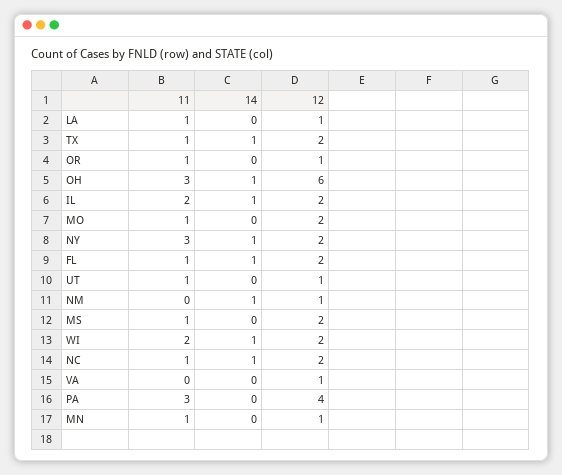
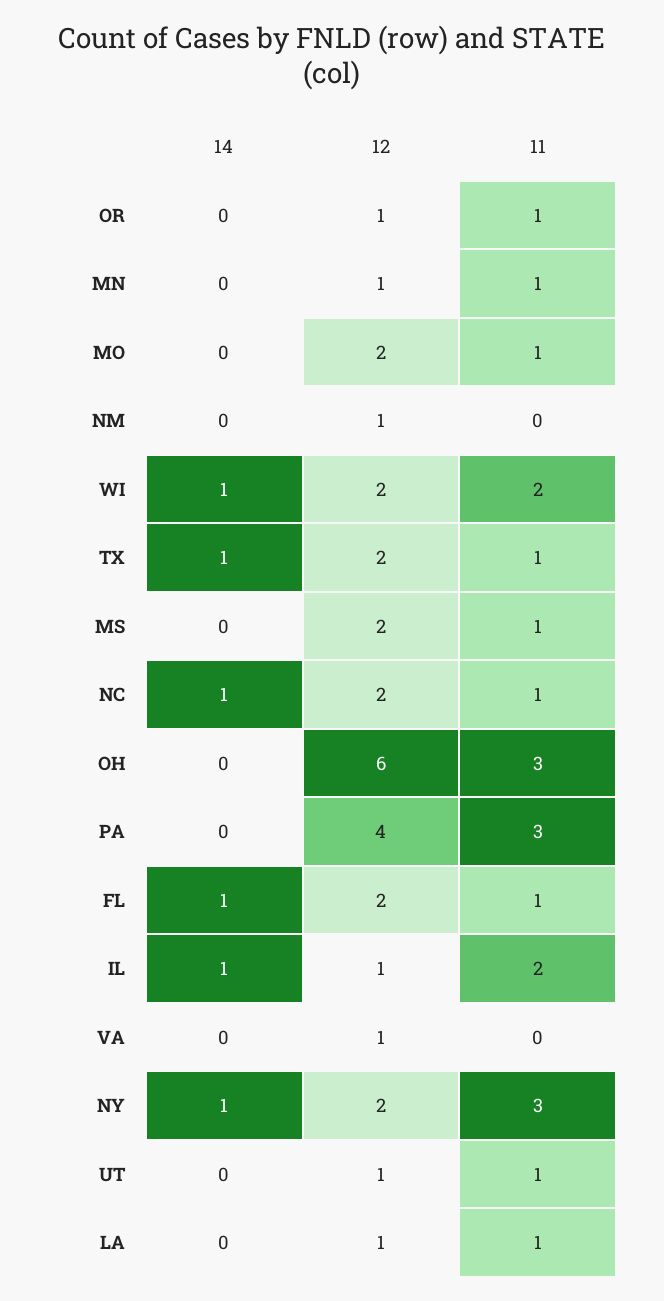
  {
    "11": {
      "LA": 1,
      "TX": 1,
      "OR": 1,
      "OH": 3,
      "IL": 2,
      "MO": 1,
      "NY": 3,
      "FL": 1,
      "UT": 1,
      "NM": 0,
      "MS": 1,
      "WI": 2,
      "NC": 1,
      "VA": 0,
      "PA": 3,
      "MN": 1
    },
    "14": {
      "LA": 0,
      "TX": 1,
      "OR": 0,
-     "OH": 1,
+     "OH": 0,
      "IL": 1,
      "MO": 0,
      "NY": 1,
      "FL": 1,
      "UT": 0,
-     "NM": 1,
+     "NM": 0,
      "MS": 0,
      "WI": 1,
      "NC": 1,
      "VA": 0,
      "PA": 0,
      "MN": 0
    },
    "12": {
      "LA": 1,
      "TX": 2,
      "OR": 1,
      "OH": 6,
-     "IL": 2,
+     "IL": 1,
      "MO": 2,
      "NY": 2,
      "FL": 2,
      "UT": 1,
      "NM": 1,
      "MS": 2,
      "WI": 2,
      "NC": 2,
      "VA": 1,
      "PA": 4,
      "MN": 1
    }
  }

